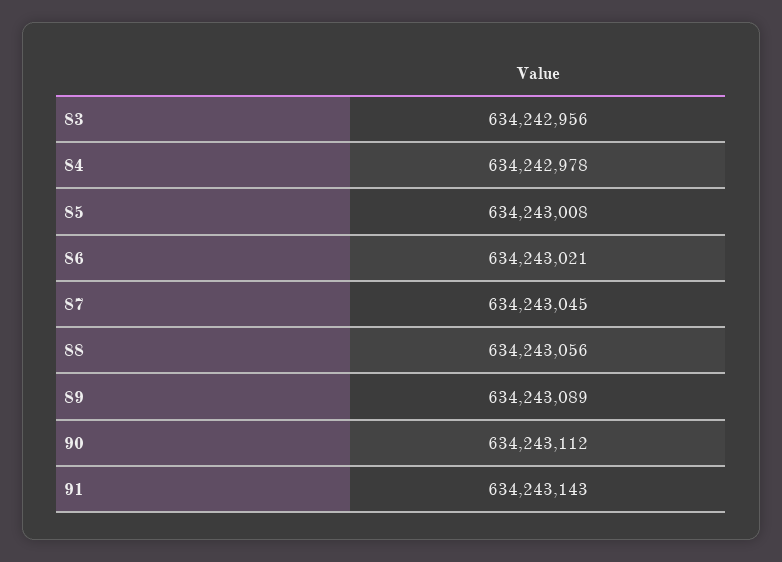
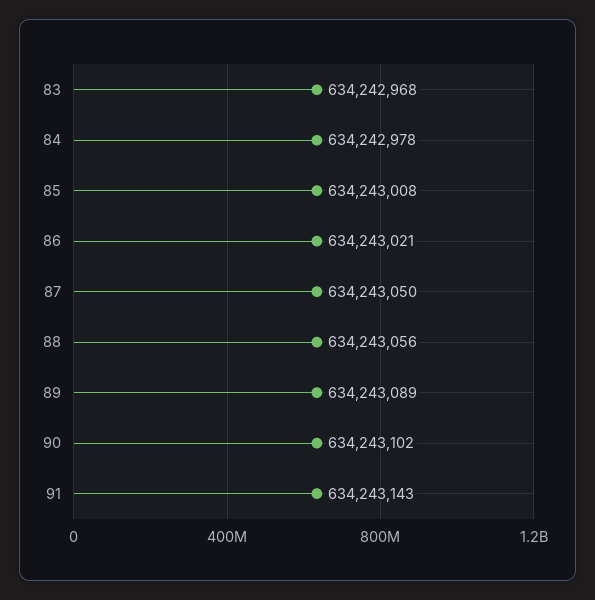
  {
-   "83": 634242956,
+   "83": 634242968,
    "84": 634242978,
    "85": 634243008,
    "86": 634243021,
-   "87": 634243045,
+   "87": 634243050,
    "88": 634243056,
    "89": 634243089,
-   "90": 634243112,
+   "90": 634243102,
    "91": 634243143
  }

